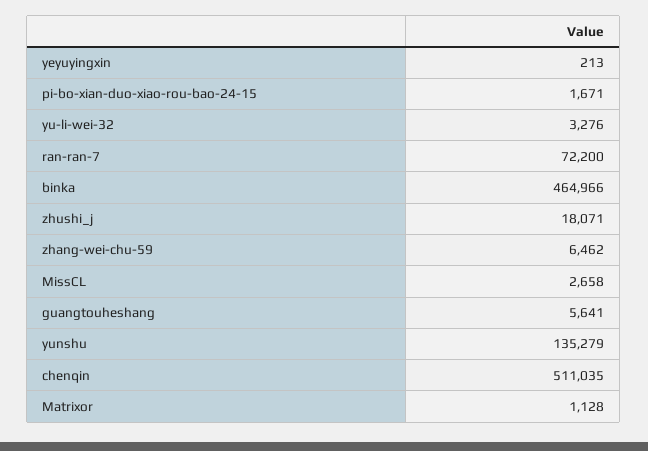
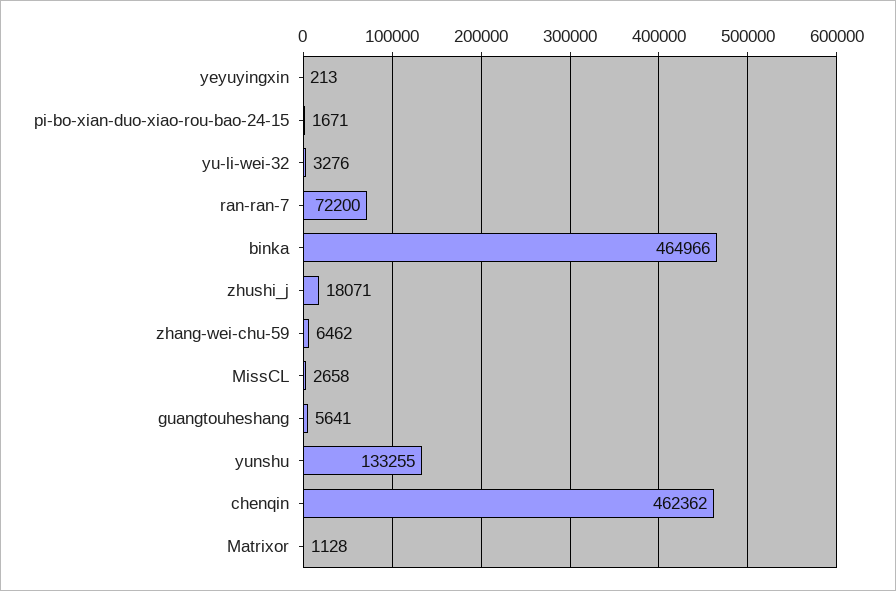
  {
    "yeyuyingxin": 213,
    "pi-bo-xian-duo-xiao-rou-bao-24-15": 1671,
    "yu-li-wei-32": 3276,
    "ran-ran-7": 72200,
    "binka": 464966,
    "zhushi_j": 18071,
    "zhang-wei-chu-59": 6462,
    "MissCL": 2658,
    "guangtouheshang": 5641,
-   "yunshu": 135279,
+   "yunshu": 133255,
-   "chenqin": 511035,
+   "chenqin": 462362,
    "Matrixor": 1128
  }

